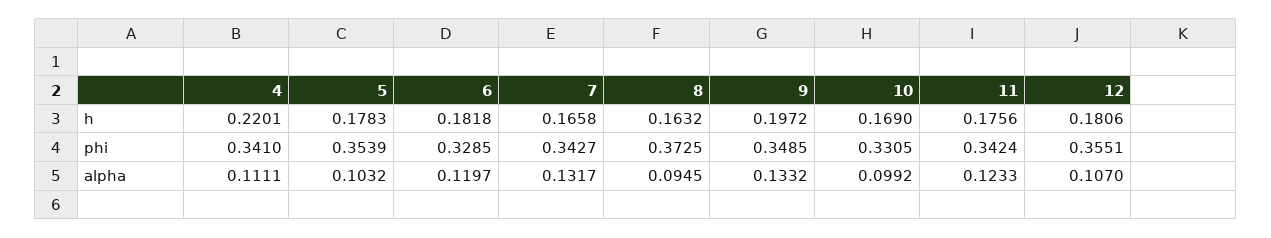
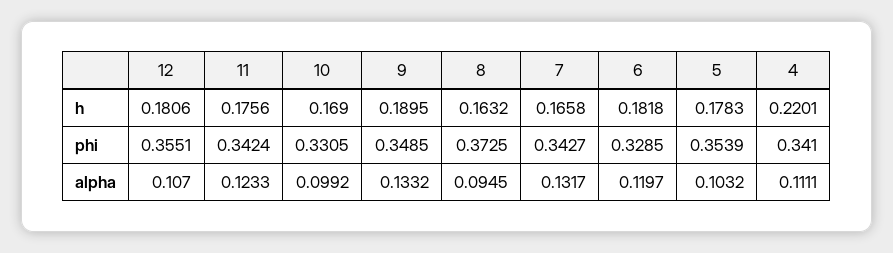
  {
    "4": {
      "h": 0.2201,
      "phi": 0.341,
      "alpha": 0.1111
    },
    "5": {
      "h": 0.1783,
      "phi": 0.3539,
      "alpha": 0.1032
    },
    "6": {
      "h": 0.1818,
      "phi": 0.3285,
      "alpha": 0.1197
    },
    "7": {
      "h": 0.1658,
      "phi": 0.3427,
      "alpha": 0.1317
    },
    "8": {
      "h": 0.1632,
      "phi": 0.3725,
      "alpha": 0.0945
    },
    "9": {
-     "h": 0.1972,
+     "h": 0.1895,
      "phi": 0.3485,
      "alpha": 0.1332
    },
    "10": {
      "h": 0.169,
      "phi": 0.3305,
      "alpha": 0.0992
    },
    "11": {
      "h": 0.1756,
      "phi": 0.3424,
      "alpha": 0.1233
    },
    "12": {
      "h": 0.1806,
      "phi": 0.3551,
      "alpha": 0.107
    }
  }

